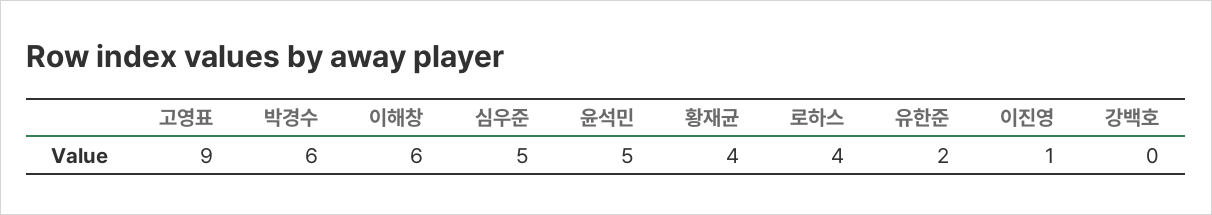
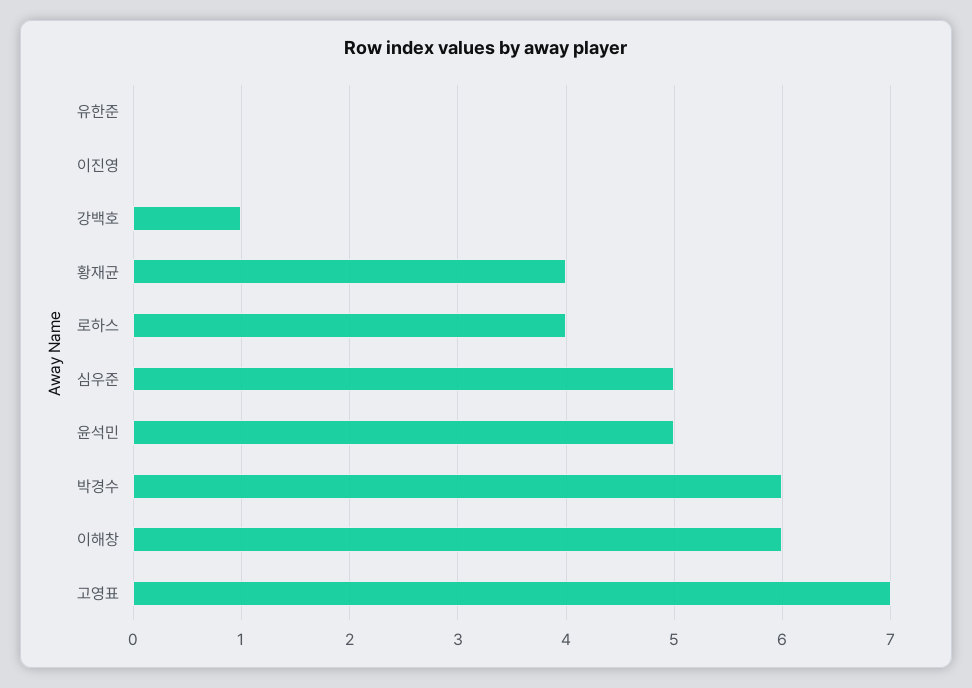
  {
-   "고영표": 9,
+   "고영표": 7,
    "박경수": 6,
    "이해창": 6,
    "심우준": 5,
    "윤석민": 5,
    "황재균": 4,
    "로하스": 4,
-   "유한준": 2,
+   "유한준": 0,
-   "이진영": 1,
+   "이진영": 0,
-   "강백호": 0
+   "강백호": 1
  }

